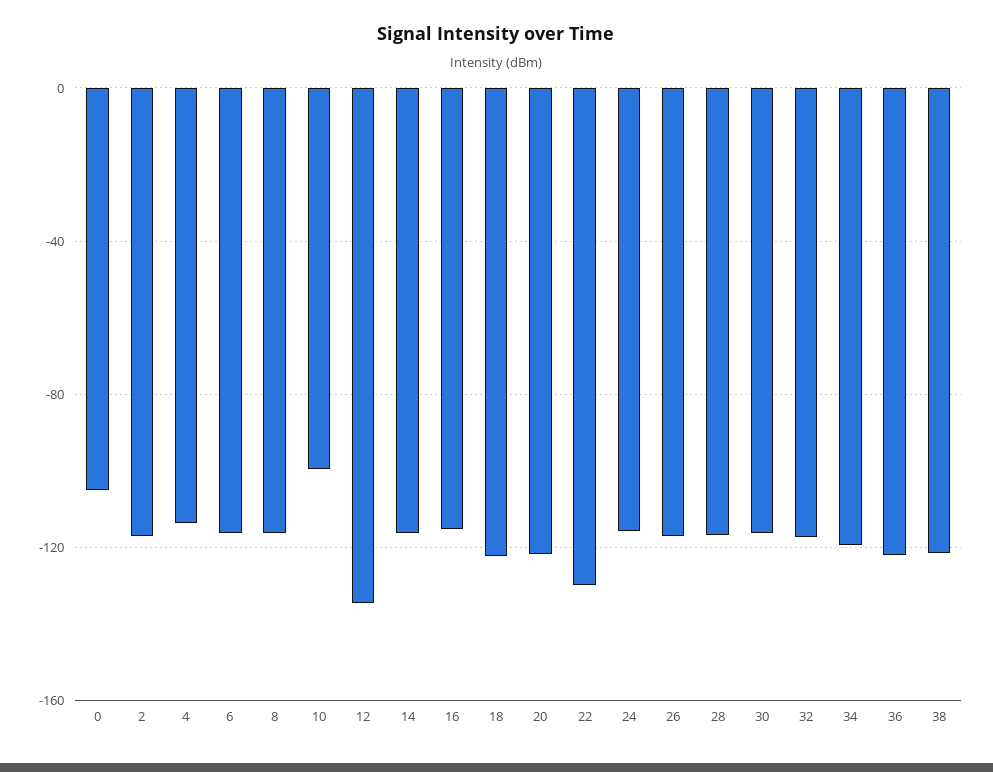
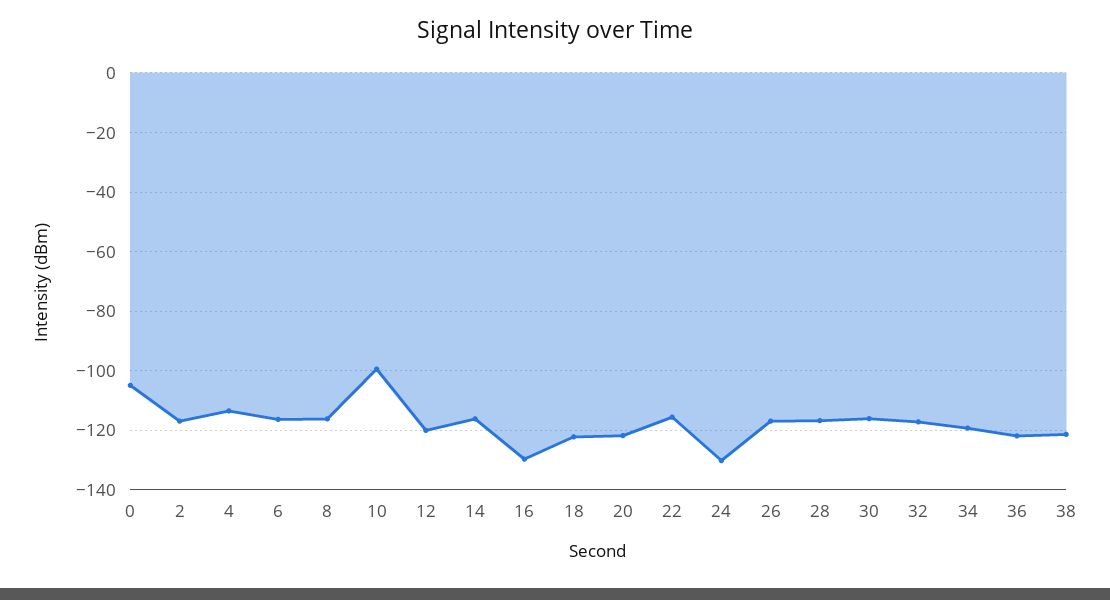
  {
    "0": -105,
    "2": -117.5,
    "4": -112.5,
    "6": -117.5,
    "8": -115,
    "10": -100,
-   "12": -135,
+   "12": -120,
    "14": -115,
-   "16": -115,
+   "16": -130,
    "18": -122.5,
    "20": -122.5,
-   "22": -130,
+   "22": -115,
-   "24": -115,
+   "24": -130,
    "26": -117.5,
    "28": -117.5,
    "30": -115,
    "32": -117.5,
    "34": -120,
    "36": -122.5,
    "38": -122.5
  }

